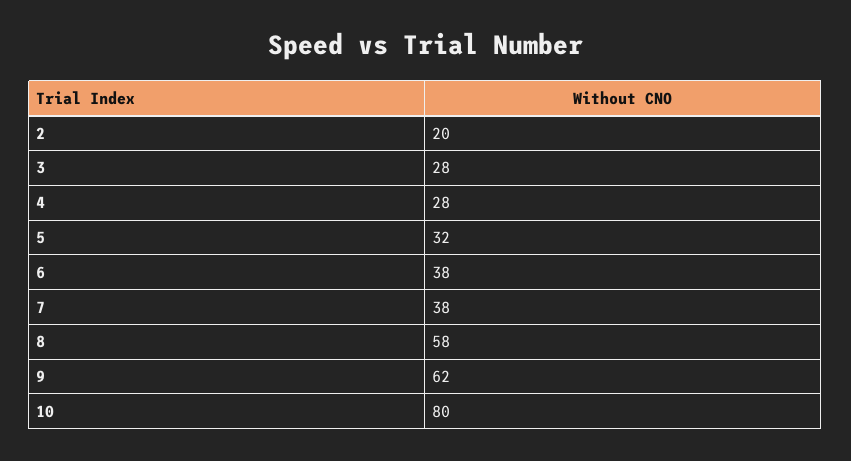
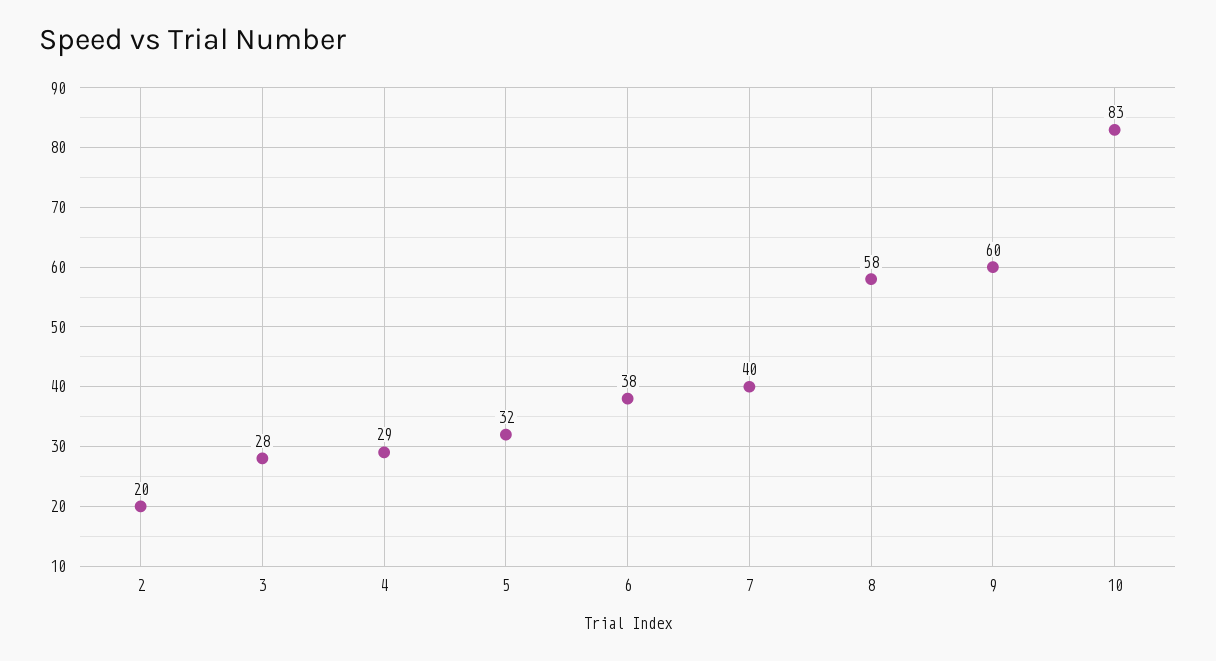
  {
    "2": 20,
    "3": 28,
-   "4": 28,
+   "4": 29,
    "5": 32,
    "6": 38,
-   "7": 38,
+   "7": 40,
    "8": 58,
-   "9": 62,
+   "9": 60,
-   "10": 80
+   "10": 83
  }

